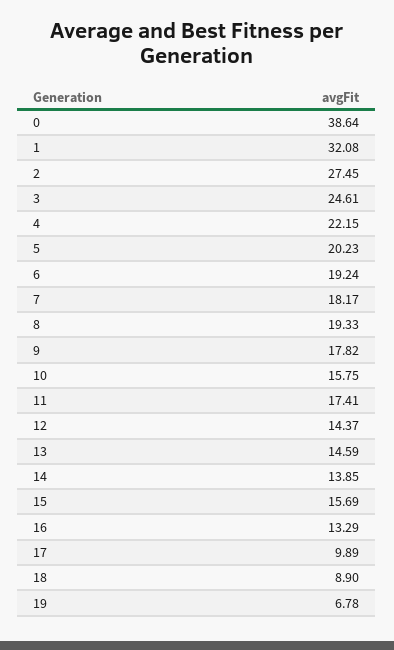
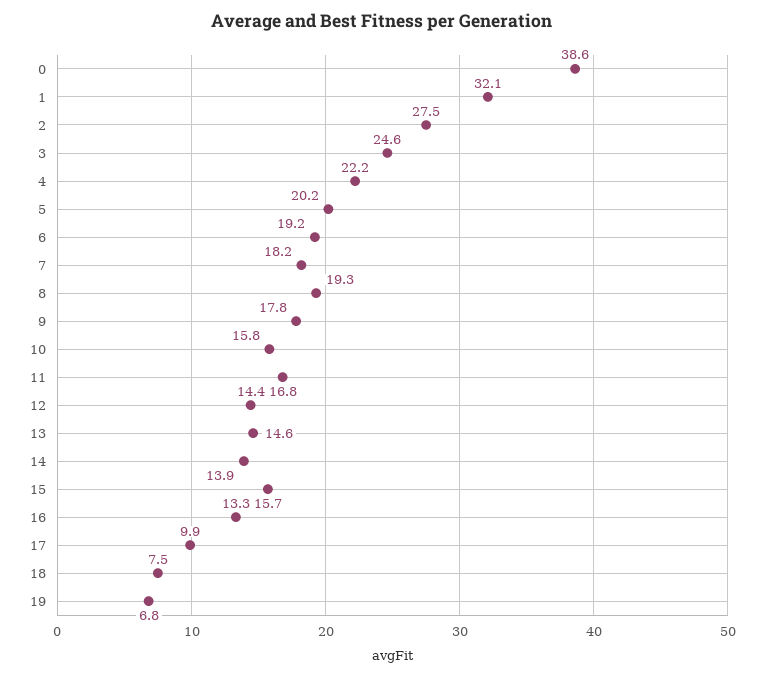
  {
    "0": 38.64,
    "1": 32.08,
    "2": 27.45,
    "3": 24.61,
    "4": 22.15,
    "5": 20.23,
    "6": 19.24,
    "7": 18.17,
    "8": 19.33,
    "9": 17.82,
    "10": 15.75,
-   "11": 17.41,
+   "11": 16.8,
    "12": 14.37,
    "13": 14.59,
    "14": 13.85,
    "15": 15.69,
    "16": 13.29,
    "17": 9.89,
-   "18": 8.9,
+   "18": 7.5,
    "19": 6.78
  }

